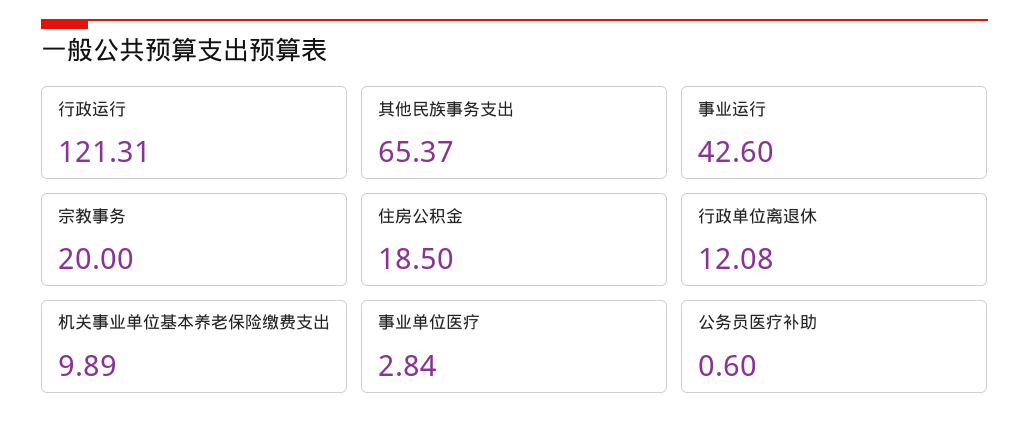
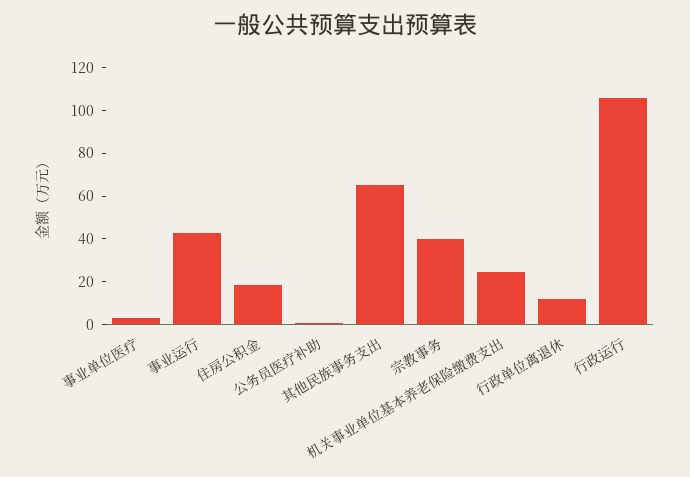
  {
-   "行政运行": 121.31,
+   "行政运行": 105,
    "其他民族事务支出": 65.37,
    "事业运行": 42.6,
-   "宗教事务": 20,
+   "宗教事务": 40,
    "住房公积金": 18.5,
    "行政单位离退休": 12.08,
-   "机关事业单位基本养老保险缴费支出": 9.89,
+   "机关事业单位基本养老保险缴费支出": 25,
    "事业单位医疗": 2.84,
    "公务员医疗补助": 0.6
  }

